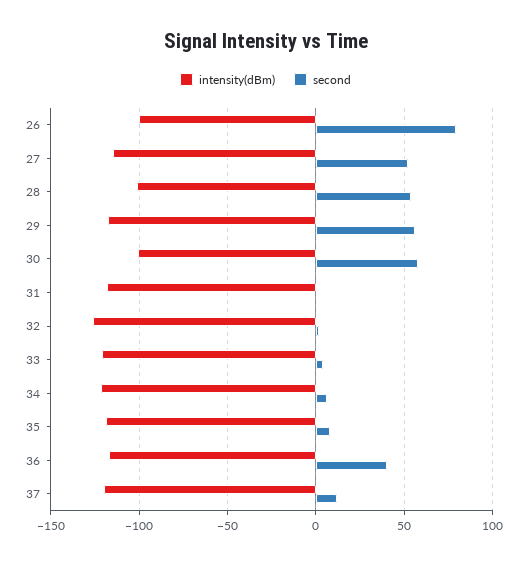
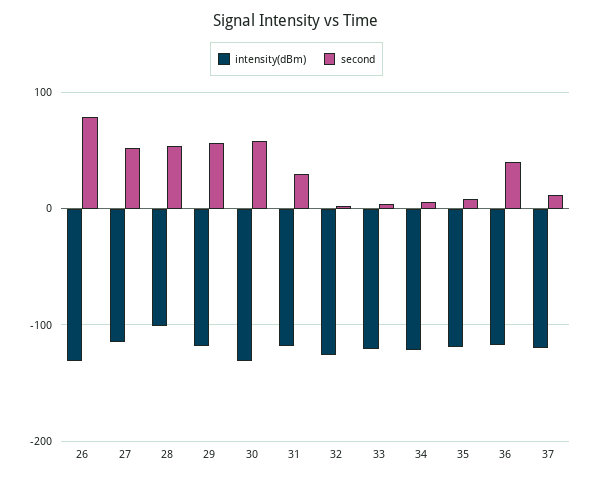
  {
    "intensity(dBm)": {
-     "26": -100,
+     "26": -130,
      "27": -115,
      "28": -100,
      "29": -120,
-     "30": -100,
+     "30": -130,
      "31": -120,
      "32": -125,
      "33": -120,
      "34": -120,
      "35": -120,
      "36": -115,
      "37": -120
    },
    "second": {
      "26": 80,
      "27": 50,
      "28": 55,
      "29": 55,
      "30": 60,
-     "31": 0,
+     "31": 30,
      "32": 0,
      "33": 5,
      "34": 5,
      "35": 10,
      "36": 40,
      "37": 10
    }
  }

